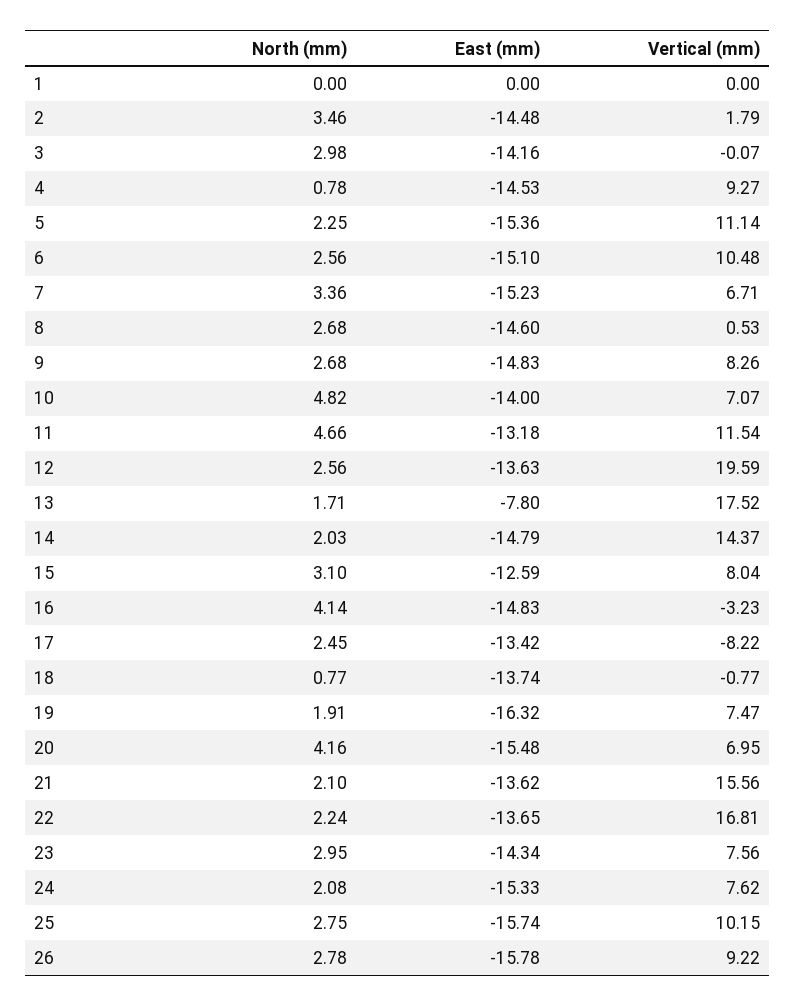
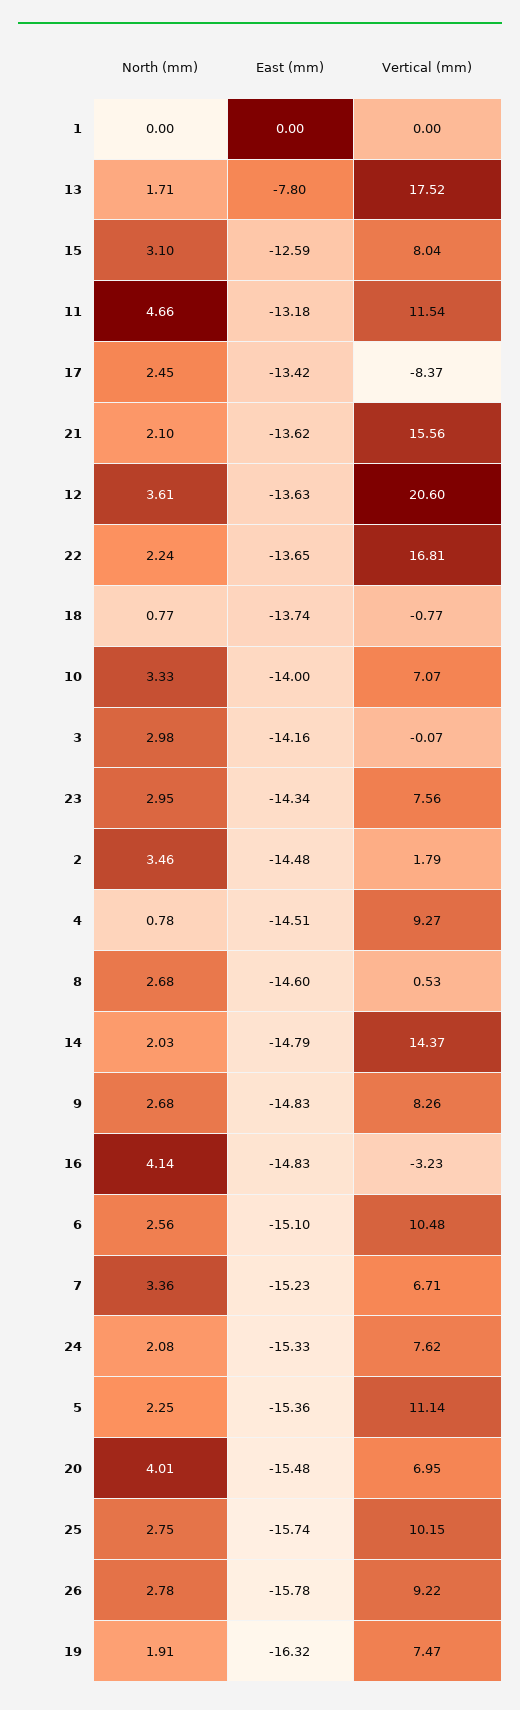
  {
    "North (mm)": {
      "1": 0,
      "2": 3.46,
      "3": 2.98,
      "4": 0.78,
      "5": 2.25,
      "6": 2.56,
      "7": 3.36,
      "8": 2.68,
      "9": 2.68,
-     "10": 4.82,
+     "10": 3.33,
      "11": 4.66,
-     "12": 2.56,
+     "12": 3.61,
      "13": 1.71,
      "14": 2.03,
      "15": 3.1,
      "16": 4.14,
      "17": 2.45,
      "18": 0.77,
      "19": 1.91,
-     "20": 4.16,
+     "20": 4.01,
      "21": 2.1,
      "22": 2.24,
      "23": 2.95,
      "24": 2.08,
      "25": 2.75,
      "26": 2.78
    },
    "East (mm)": {
      "1": 0,
      "2": -14.48,
      "3": -14.16,
-     "4": -14.53,
+     "4": -14.51,
      "5": -15.36,
      "6": -15.1,
      "7": -15.23,
      "8": -14.6,
      "9": -14.83,
      "10": -14,
      "11": -13.18,
      "12": -13.63,
      "13": -7.8,
      "14": -14.79,
      "15": -12.59,
      "16": -14.83,
      "17": -13.42,
      "18": -13.74,
      "19": -16.32,
      "20": -15.48,
      "21": -13.62,
      "22": -13.65,
      "23": -14.34,
      "24": -15.33,
      "25": -15.74,
      "26": -15.78
    },
    "Vertical (mm)": {
      "1": 0,
      "2": 1.79,
      "3": -0.07,
      "4": 9.27,
      "5": 11.14,
      "6": 10.48,
      "7": 6.71,
      "8": 0.53,
      "9": 8.26,
      "10": 7.07,
      "11": 11.54,
-     "12": 19.59,
+     "12": 20.6,
      "13": 17.52,
      "14": 14.37,
      "15": 8.04,
      "16": -3.23,
-     "17": -8.22,
+     "17": -8.37,
      "18": -0.77,
      "19": 7.47,
      "20": 6.95,
      "21": 15.56,
      "22": 16.81,
      "23": 7.56,
      "24": 7.62,
      "25": 10.15,
      "26": 9.22
    }
  }

